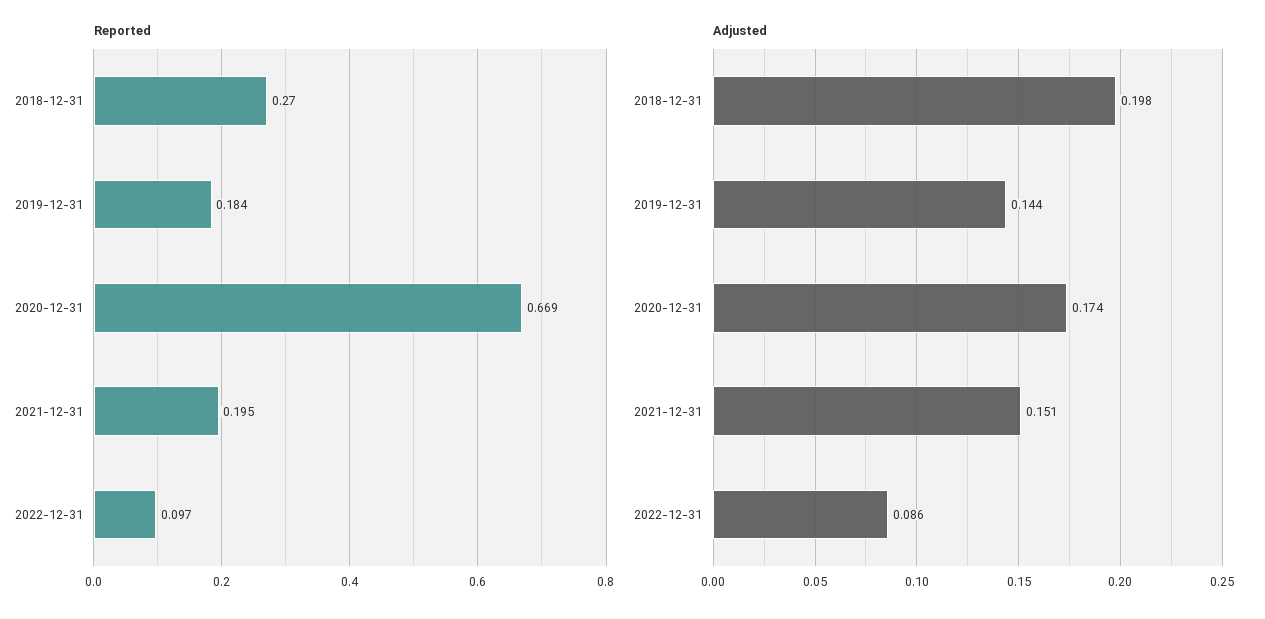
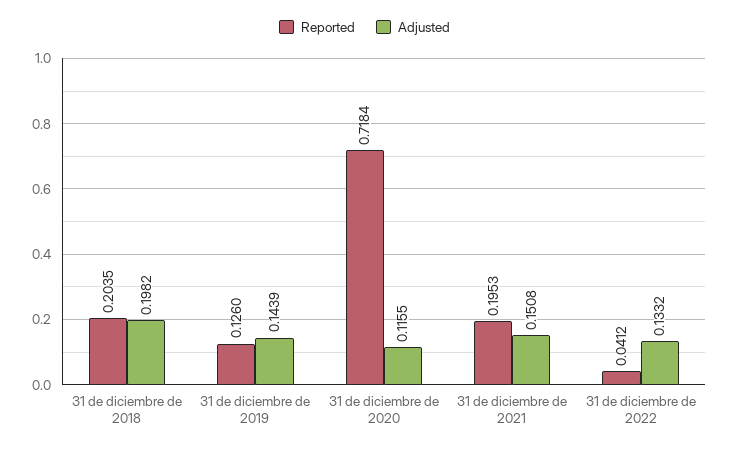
  {
    "Reported": {
-     "2018-12-31": 0.27,
+     "2018-12-31": 0.2035,
-     "2019-12-31": 0.184,
+     "2019-12-31": 0.126,
-     "2020-12-31": 0.669,
+     "2020-12-31": 0.7184,
      "2021-12-31": 0.1953,
-     "2022-12-31": 0.097
+     "2022-12-31": 0.0412
    },
    "Adjusted": {
      "2018-12-31": 0.1982,
      "2019-12-31": 0.1439,
-     "2020-12-31": 0.174,
+     "2020-12-31": 0.1155,
      "2021-12-31": 0.1508,
-     "2022-12-31": 0.086
+     "2022-12-31": 0.1332
    }
  }

